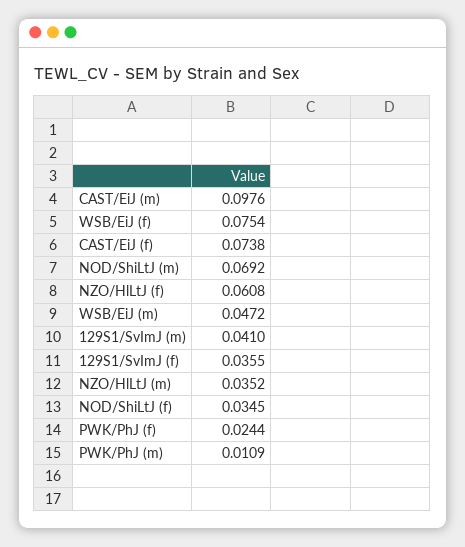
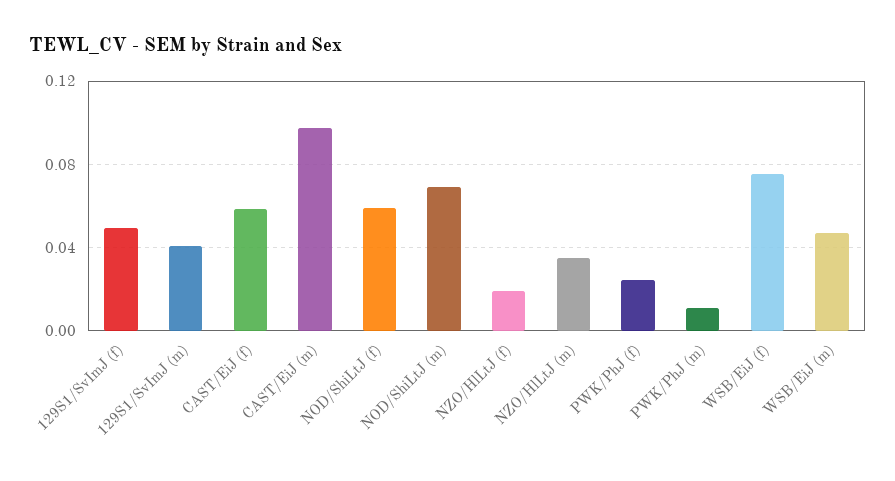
  {
    "CAST/EiJ (m)": 0.0976,
    "WSB/EiJ (f)": 0.0754,
-   "CAST/EiJ (f)": 0.0738,
+   "CAST/EiJ (f)": 0.06,
    "NOD/ShiLtJ (m)": 0.0692,
-   "NZO/HlLtJ (f)": 0.0608,
+   "NZO/HlLtJ (f)": 0.02,
    "WSB/EiJ (m)": 0.0472,
    "129S1/SvImJ (m)": 0.041,
-   "129S1/SvImJ (f)": 0.0355,
+   "129S1/SvImJ (f)": 0.05,
    "NZO/HlLtJ (m)": 0.0352,
-   "NOD/ShiLtJ (f)": 0.0345,
+   "NOD/ShiLtJ (f)": 0.06,
    "PWK/PhJ (f)": 0.0244,
    "PWK/PhJ (m)": 0.0109
  }

